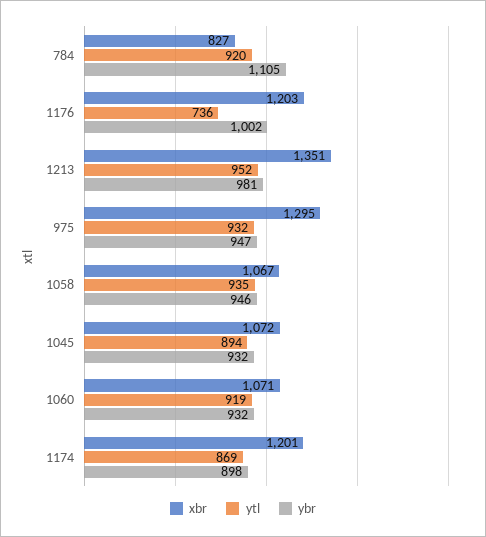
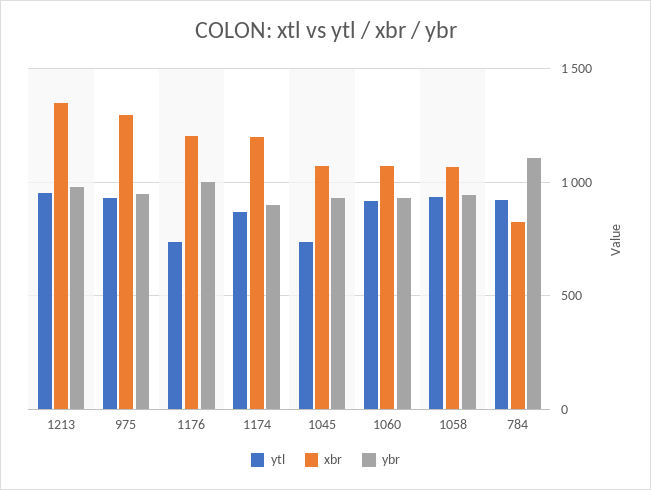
  {
    "xbr": {
      "784": 827,
      "1176": 1203,
      "1213": 1351,
      "975": 1295,
      "1058": 1067,
      "1045": 1072,
      "1060": 1071,
      "1174": 1201
    },
    "ytl": {
      "784": 920,
      "1176": 736,
      "1213": 952,
      "975": 932,
      "1058": 935,
-     "1045": 894,
+     "1045": 750,
      "1060": 919,
      "1174": 869
    },
    "ybr": {
      "784": 1105,
      "1176": 1002,
      "1213": 981,
      "975": 947,
      "1058": 946,
      "1045": 932,
      "1060": 932,
      "1174": 898
    }
  }

